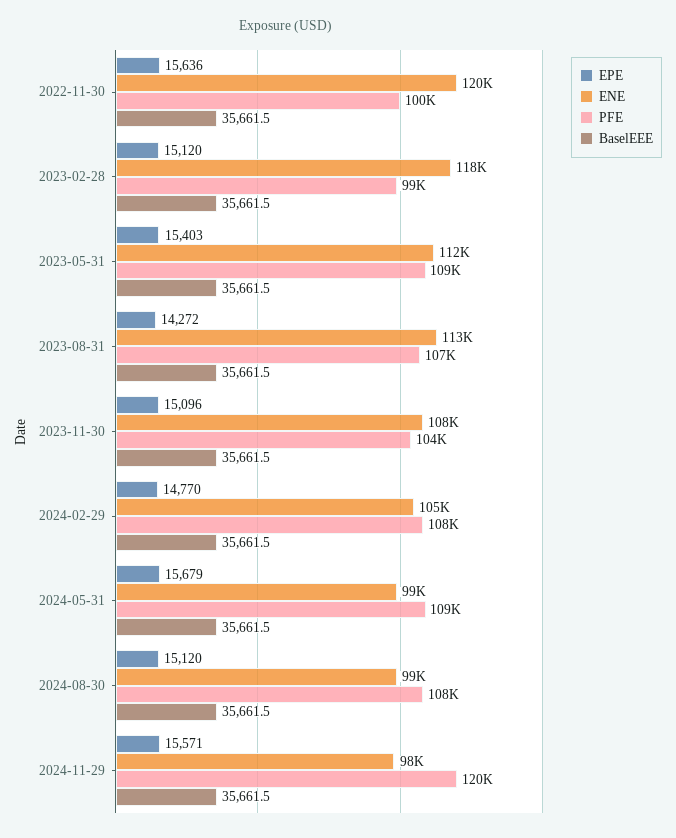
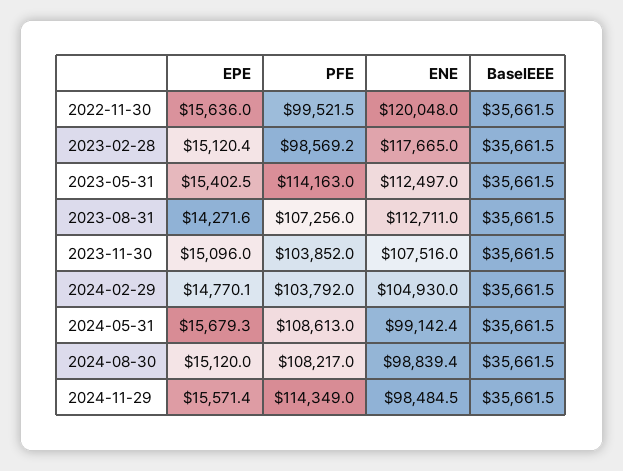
  {
    "EPE": {
      "2022-11-30": 15636,
      "2023-02-28": 15120.4,
      "2023-05-31": 15402.5,
      "2023-08-31": 14271.6,
      "2023-11-30": 15096,
      "2024-02-29": 14770.1,
      "2024-05-31": 15679.3,
      "2024-08-30": 15120,
      "2024-11-29": 15571.4
    },
    "ENE": {
      "2022-11-30": 120048,
      "2023-02-28": 117665,
      "2023-05-31": 112497,
      "2023-08-31": 112711,
      "2023-11-30": 107516,
      "2024-02-29": 104930,
      "2024-05-31": 99142.4,
      "2024-08-30": 98839.4,
      "2024-11-29": 98484.5
    },
    "PFE": {
      "2022-11-30": 99521.5,
      "2023-02-28": 98569.2,
-     "2023-05-31": 109000,
+     "2023-05-31": 114163,
      "2023-08-31": 107256,
      "2023-11-30": 103852,
-     "2024-02-29": 108000,
+     "2024-02-29": 103792,
      "2024-05-31": 108613,
      "2024-08-30": 108217,
-     "2024-11-29": 120000
+     "2024-11-29": 114349
    },
    "BaselEEE": {
      "2022-11-30": 35661.5,
      "2023-02-28": 35661.5,
      "2023-05-31": 35661.5,
      "2023-08-31": 35661.5,
      "2023-11-30": 35661.5,
      "2024-02-29": 35661.5,
      "2024-05-31": 35661.5,
      "2024-08-30": 35661.5,
      "2024-11-29": 35661.5
    }
  }

